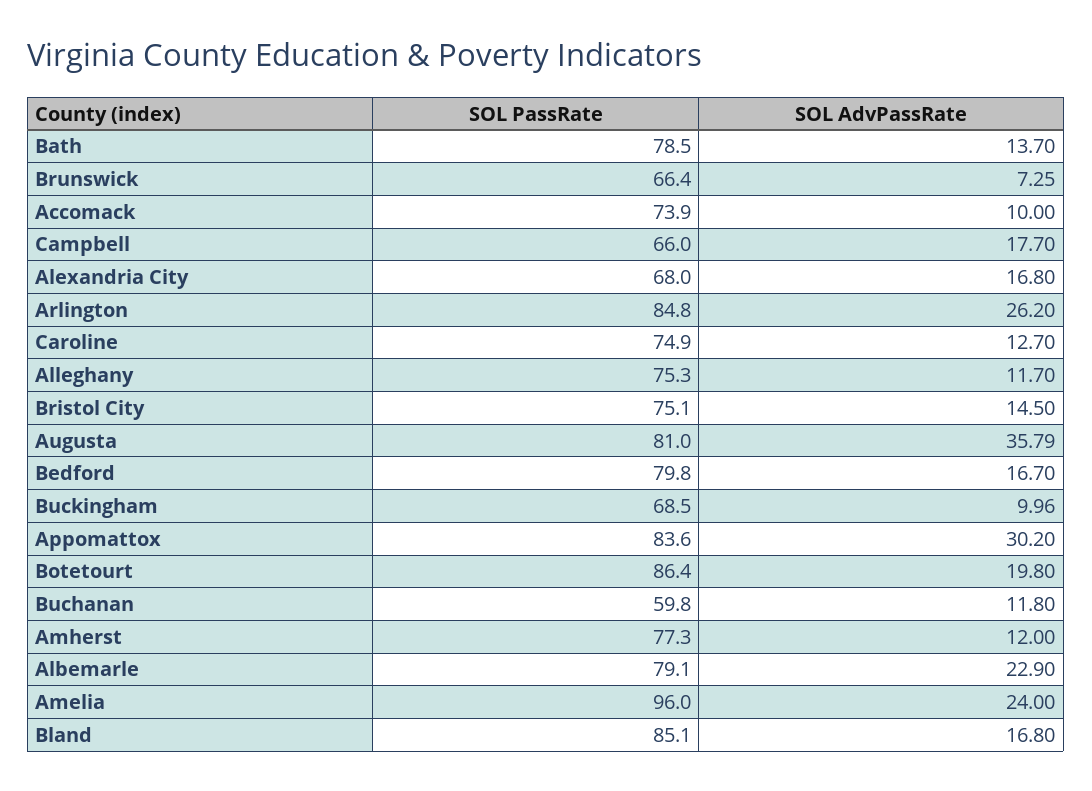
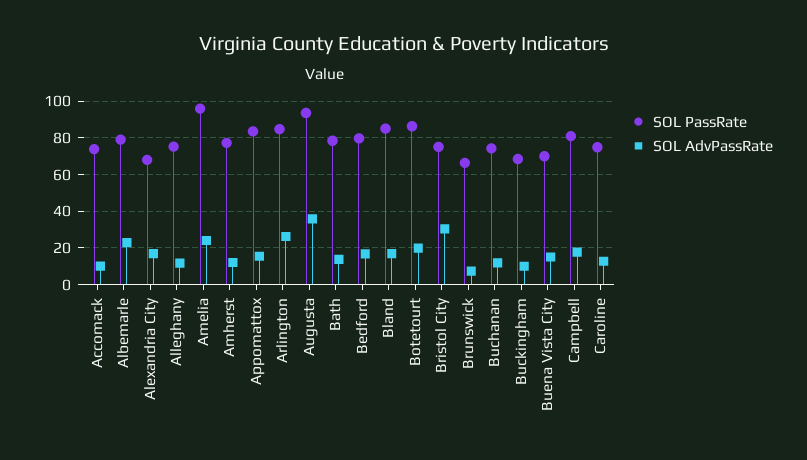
  {
    "SOL PassRate": {
      "Bath": 78.5,
      "Brunswick": 66.4,
      "Accomack": 73.9,
-     "Campbell": 66,
+     "Campbell": 80,
      "Alexandria City": 68,
      "Arlington": 84.8,
      "Caroline": 74.9,
      "Alleghany": 75.3,
      "Bristol City": 75.1,
-     "Augusta": 81,
+     "Augusta": 95,
      "Bedford": 79.8,
      "Buckingham": 68.5,
      "Appomattox": 83.6,
      "Botetourt": 86.4,
-     "Buchanan": 59.8,
+     "Buchanan": 75,
      "Amherst": 77.3,
      "Albemarle": 79.1,
      "Amelia": 96,
-     "Bland": 85.1
+     "Bland": 85.1,
+     "Buena Vista City": 70
    },
    "SOL AdvPassRate": {
      "Bath": 13.7,
      "Brunswick": 7.25,
      "Accomack": 10,
      "Campbell": 17.7,
      "Alexandria City": 16.8,
      "Arlington": 26.2,
      "Caroline": 12.7,
      "Alleghany": 11.7,
-     "Bristol City": 14.5,
+     "Bristol City": 30,
      "Augusta": 35.79,
      "Bedford": 16.7,
      "Buckingham": 9.96,
-     "Appomattox": 30.2,
+     "Appomattox": 15,
      "Botetourt": 19.8,
      "Buchanan": 11.8,
      "Amherst": 12,
      "Albemarle": 22.9,
      "Amelia": 24,
-     "Bland": 16.8
+     "Bland": 16.8,
+     "Buena Vista City": 15
    }
  }

